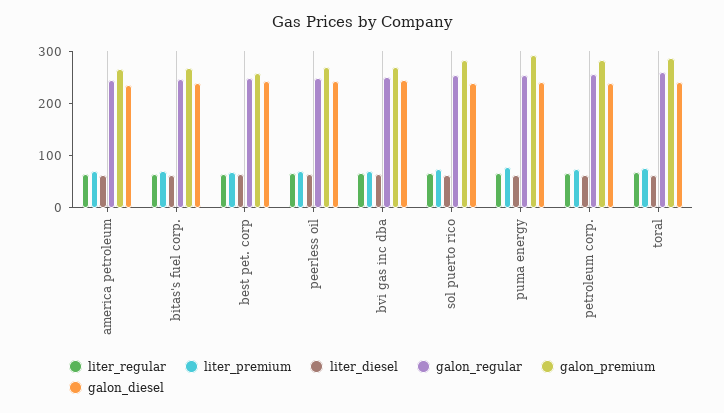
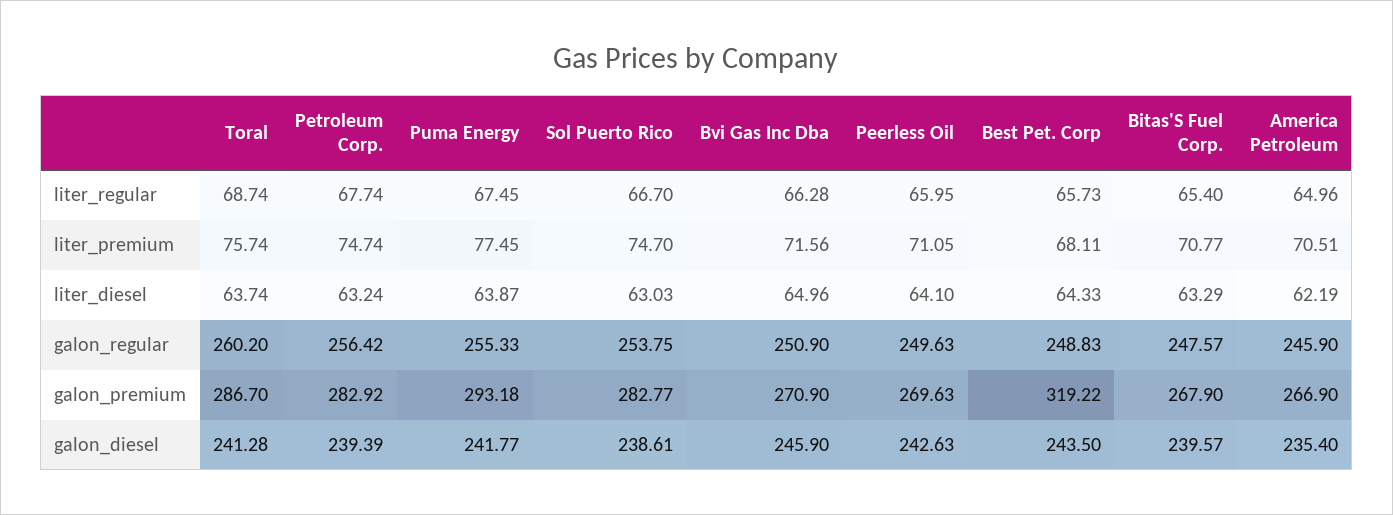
  {
    "liter_regular": {
      "america petroleum": 64.96,
      "bitas's fuel corp.": 65.4,
      "best pet. corp": 65.73,
      "peerless oil": 65.95,
      "bvi gas inc dba": 66.28,
      "sol puerto rico": 66.7,
      "puma energy": 67.45,
      "petroleum corp.": 67.74,
      "toral": 68.74
    },
    "liter_premium": {
      "america petroleum": 70.51,
      "bitas's fuel corp.": 70.77,
      "best pet. corp": 68.11,
      "peerless oil": 71.05,
      "bvi gas inc dba": 71.56,
      "sol puerto rico": 74.7,
      "puma energy": 77.45,
      "petroleum corp.": 74.74,
      "toral": 75.74
    },
    "liter_diesel": {
      "america petroleum": 62.19,
      "bitas's fuel corp.": 63.29,
      "best pet. corp": 64.33,
      "peerless oil": 64.1,
      "bvi gas inc dba": 64.96,
      "sol puerto rico": 63.03,
      "puma energy": 63.87,
      "petroleum corp.": 63.24,
      "toral": 63.74
    },
    "galon_regular": {
      "america petroleum": 245.9,
      "bitas's fuel corp.": 247.57,
      "best pet. corp": 248.83,
      "peerless oil": 249.63,
      "bvi gas inc dba": 250.9,
      "sol puerto rico": 253.75,
      "puma energy": 255.33,
      "petroleum corp.": 256.42,
      "toral": 260.2
    },
    "galon_premium": {
      "america petroleum": 266.9,
      "bitas's fuel corp.": 267.9,
-     "best pet. corp": 260,
+     "best pet. corp": 319.22,
      "peerless oil": 269.63,
      "bvi gas inc dba": 270.9,
      "sol puerto rico": 282.77,
      "puma energy": 293.18,
      "petroleum corp.": 282.92,
      "toral": 286.7
    },
    "galon_diesel": {
      "america petroleum": 235.4,
      "bitas's fuel corp.": 239.57,
      "best pet. corp": 243.5,
      "peerless oil": 242.63,
      "bvi gas inc dba": 245.9,
      "sol puerto rico": 238.61,
      "puma energy": 241.77,
      "petroleum corp.": 239.39,
      "toral": 241.28
    }
  }

